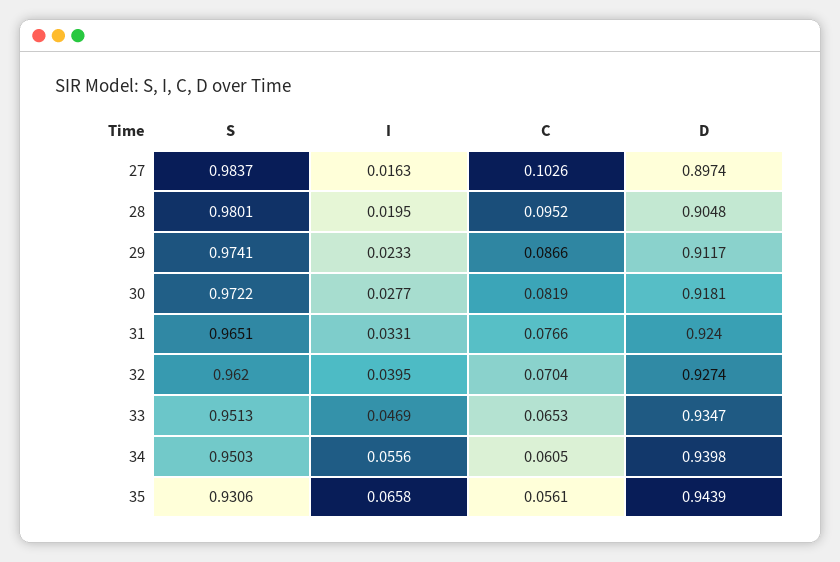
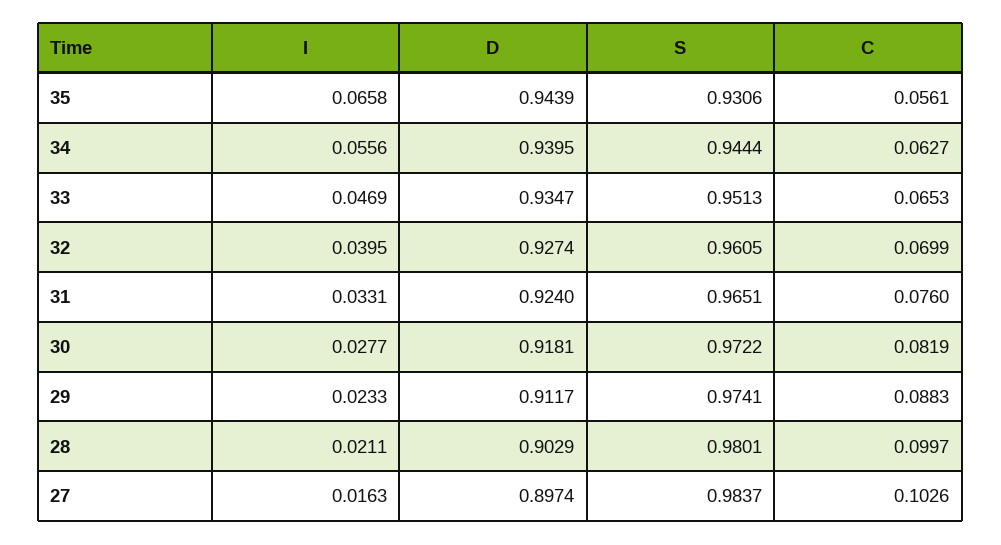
  {
    "S": {
      "27": 0.9837,
      "28": 0.9801,
      "29": 0.9741,
      "30": 0.9722,
      "31": 0.9651,
-     "32": 0.962,
+     "32": 0.9605,
      "33": 0.9513,
-     "34": 0.9503,
+     "34": 0.9444,
      "35": 0.9306
    },
    "I": {
      "27": 0.0163,
-     "28": 0.0195,
+     "28": 0.0211,
      "29": 0.0233,
      "30": 0.0277,
      "31": 0.0331,
      "32": 0.0395,
      "33": 0.0469,
      "34": 0.0556,
      "35": 0.0658
    },
    "C": {
      "27": 0.1026,
-     "28": 0.0952,
+     "28": 0.0997,
-     "29": 0.0866,
+     "29": 0.0883,
      "30": 0.0819,
-     "31": 0.0766,
+     "31": 0.076,
-     "32": 0.0704,
+     "32": 0.0699,
      "33": 0.0653,
-     "34": 0.0605,
+     "34": 0.0627,
      "35": 0.0561
    },
    "D": {
      "27": 0.8974,
-     "28": 0.9048,
+     "28": 0.9029,
      "29": 0.9117,
      "30": 0.9181,
      "31": 0.924,
      "32": 0.9274,
      "33": 0.9347,
-     "34": 0.9398,
+     "34": 0.9395,
      "35": 0.9439
    }
  }

